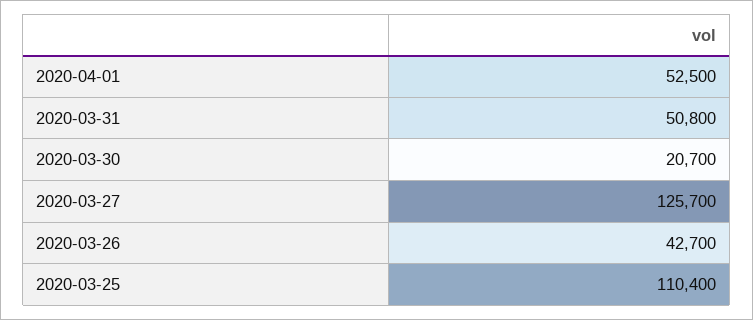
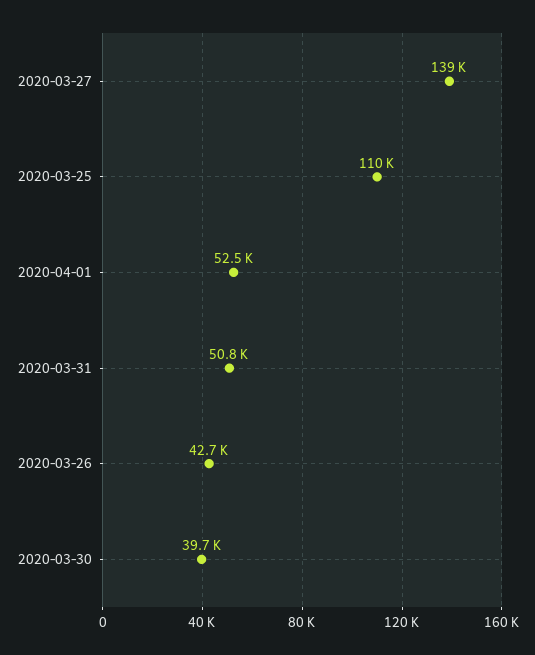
  {
    "2020-04-01": 52500,
    "2020-03-31": 50800,
-   "2020-03-30": 20700,
+   "2020-03-30": 39700,
-   "2020-03-27": 125700,
+   "2020-03-27": 139000,
    "2020-03-26": 42700,
    "2020-03-25": 110400
  }

